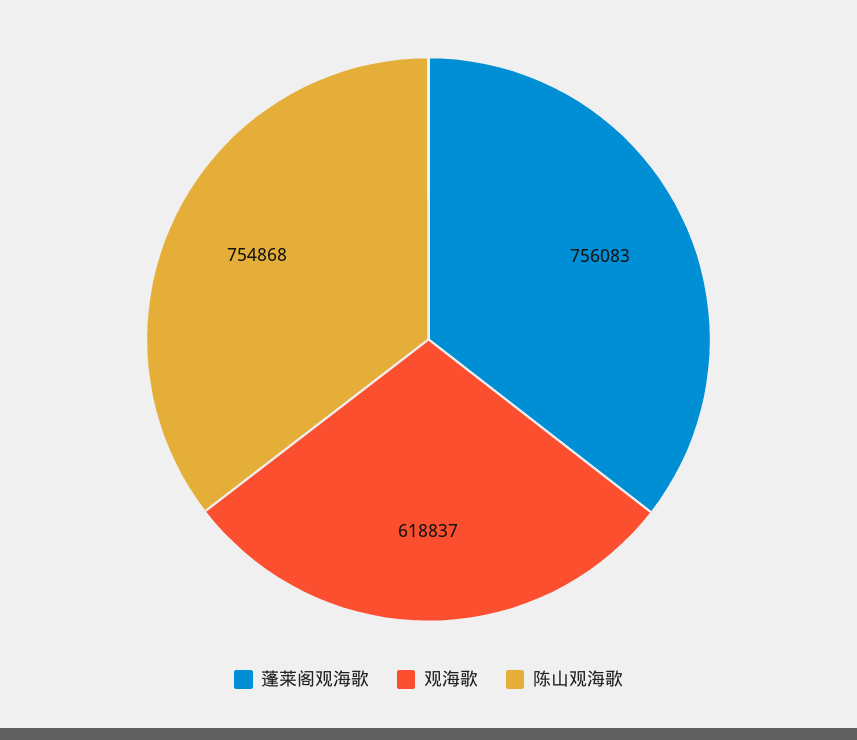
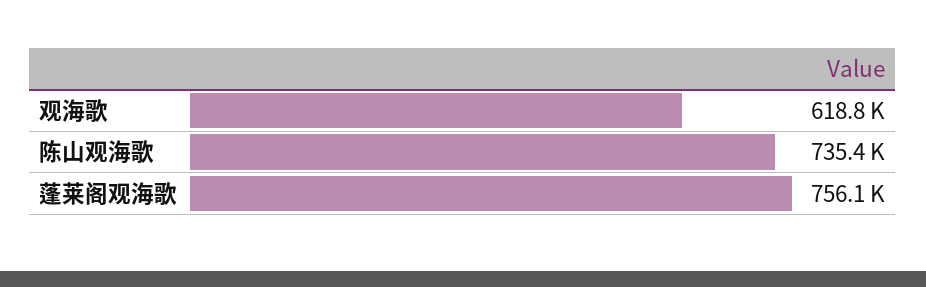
  {
    "蓬莱阁观海歌": 756083,
    "观海歌": 618837,
-   "陈山观海歌": 754868
+   "陈山观海歌": 735400
  }

